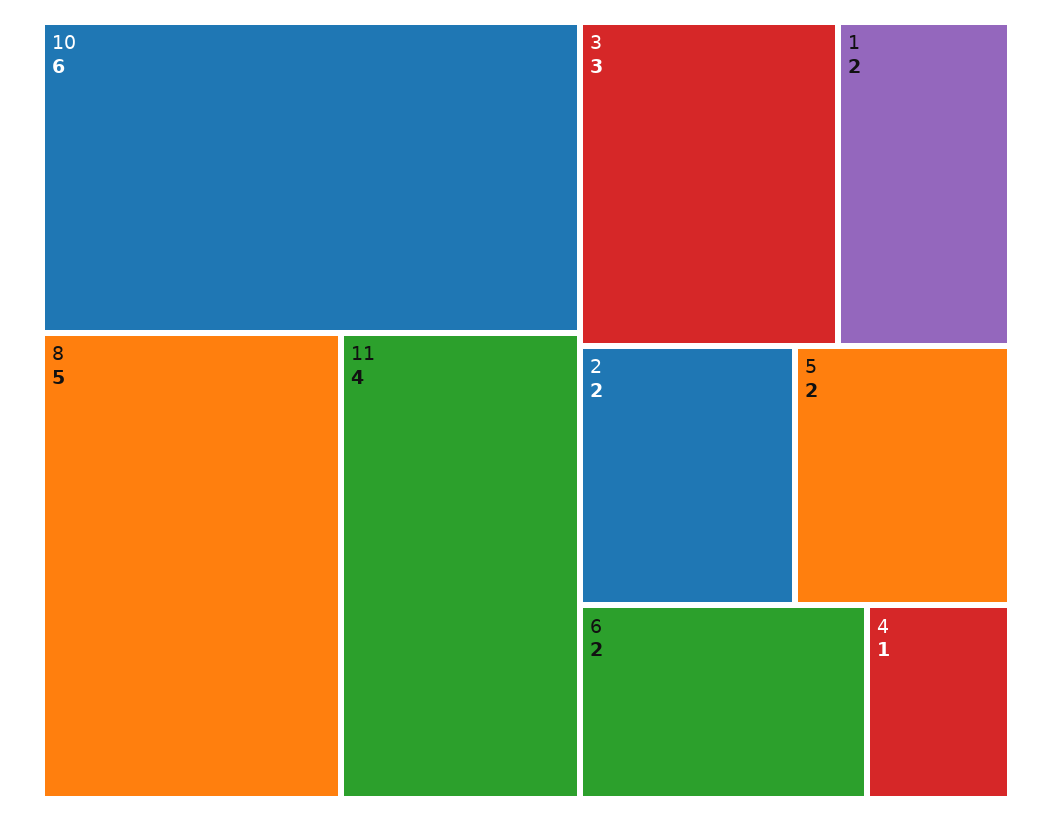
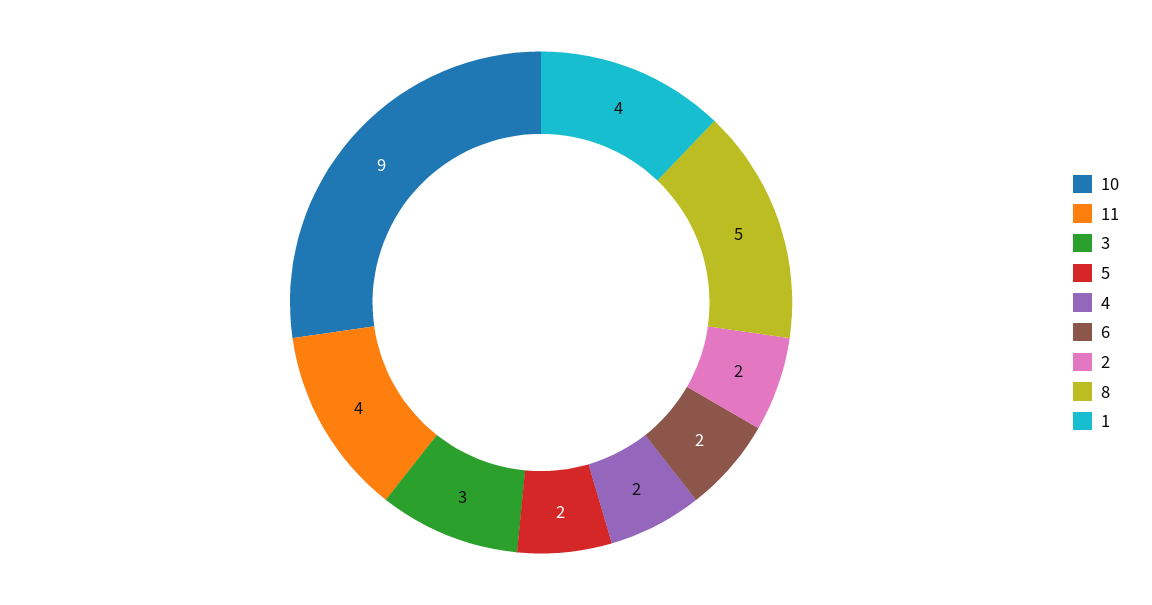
  {
-   "10": 6,
+   "10": 9,
    "8": 5,
    "11": 4,
    "3": 3,
-   "1": 2,
+   "1": 4,
    "2": 2,
    "5": 2,
    "6": 2,
-   "4": 1
+   "4": 2
  }

